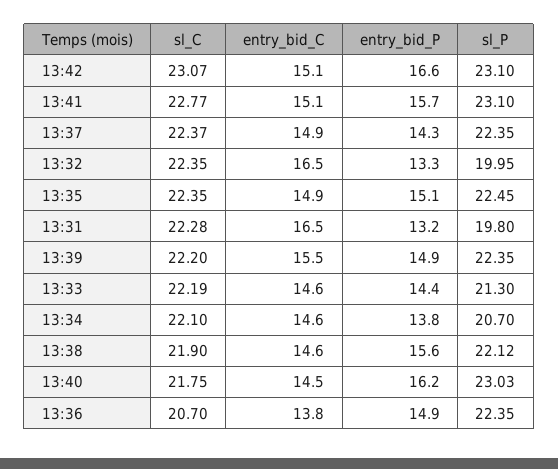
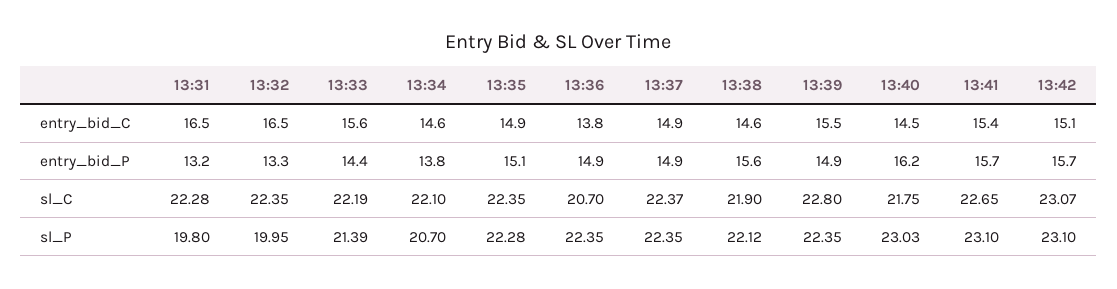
  {
    "sl_C": {
      "13:42": 23.07,
-     "13:41": 22.77,
+     "13:41": 22.65,
      "13:37": 22.37,
      "13:32": 22.35,
      "13:35": 22.35,
      "13:31": 22.28,
-     "13:39": 22.2,
+     "13:39": 22.8,
      "13:33": 22.19,
      "13:34": 22.1,
      "13:38": 21.9,
      "13:40": 21.75,
      "13:36": 20.7
    },
    "entry_bid_C": {
      "13:42": 15.1,
-     "13:41": 15.1,
+     "13:41": 15.4,
      "13:37": 14.9,
      "13:32": 16.5,
      "13:35": 14.9,
      "13:31": 16.5,
      "13:39": 15.5,
-     "13:33": 14.6,
+     "13:33": 15.6,
      "13:34": 14.6,
      "13:38": 14.6,
      "13:40": 14.5,
      "13:36": 13.8
    },
    "entry_bid_P": {
-     "13:42": 16.6,
+     "13:42": 15.7,
      "13:41": 15.7,
-     "13:37": 14.3,
+     "13:37": 14.9,
      "13:32": 13.3,
      "13:35": 15.1,
      "13:31": 13.2,
      "13:39": 14.9,
      "13:33": 14.4,
      "13:34": 13.8,
      "13:38": 15.6,
      "13:40": 16.2,
      "13:36": 14.9
    },
    "sl_P": {
      "13:42": 23.1,
      "13:41": 23.1,
      "13:37": 22.35,
      "13:32": 19.95,
-     "13:35": 22.45,
+     "13:35": 22.28,
      "13:31": 19.8,
      "13:39": 22.35,
-     "13:33": 21.3,
+     "13:33": 21.39,
      "13:34": 20.7,
      "13:38": 22.12,
      "13:40": 23.03,
      "13:36": 22.35
    }
  }

